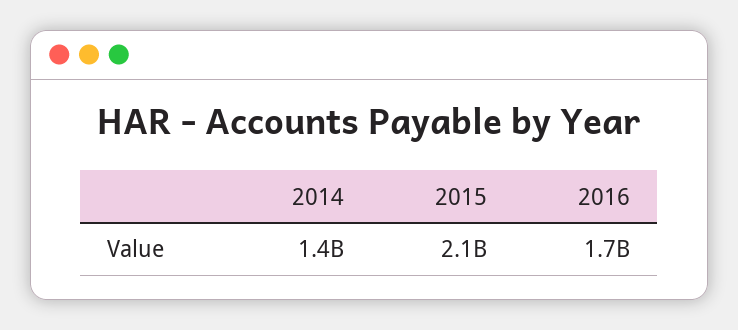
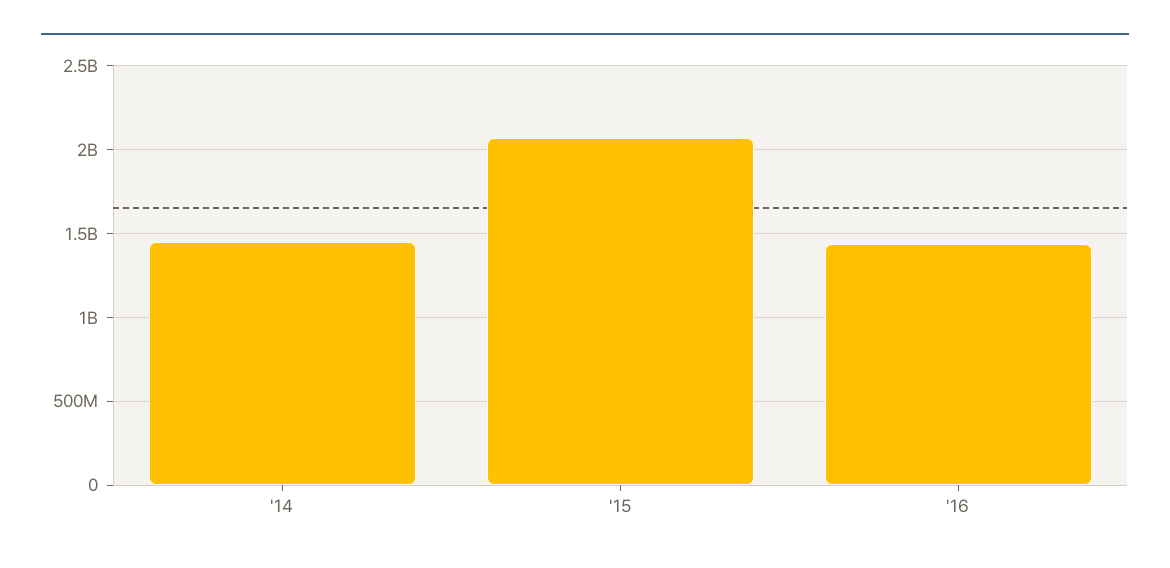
  {
    "2014": 1400000000,
    "2015": 2100000000,
-   "2016": 1700000000
+   "2016": 1450000000
  }

